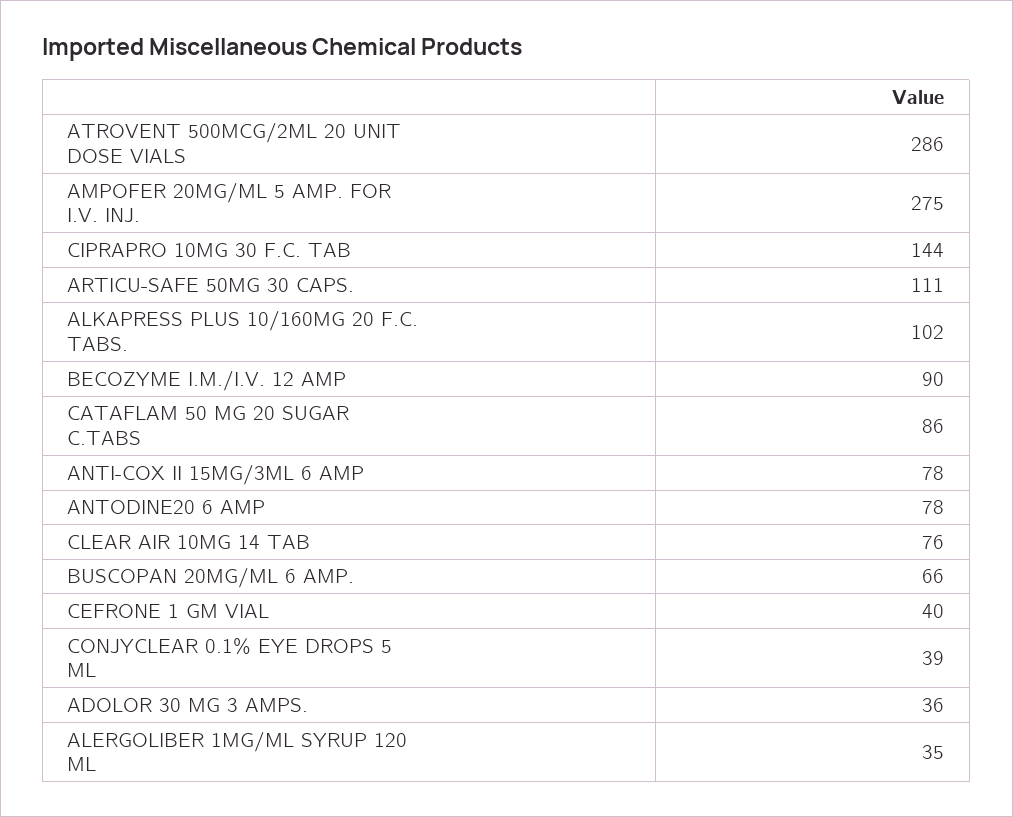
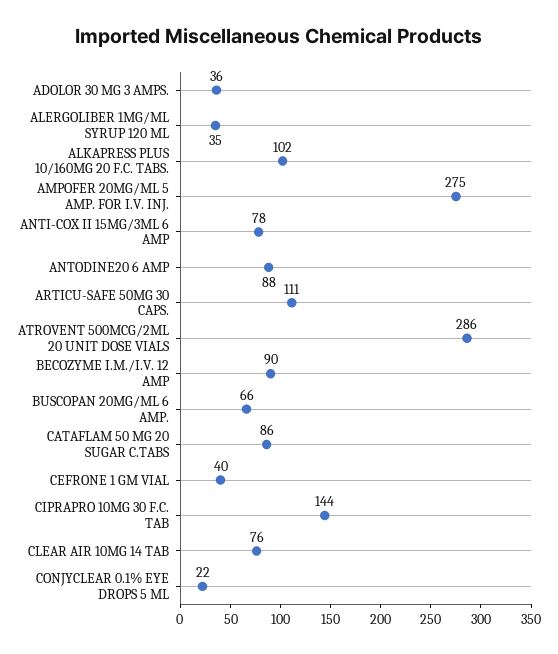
  {
    "ATROVENT 500MCG/2ML 20 UNIT DOSE VIALS": 286,
    "AMPOFER 20MG/ML 5 AMP. FOR I.V. INJ.": 275,
    "CIPRAPRO 10MG 30 F.C. TAB": 144,
    "ARTICU-SAFE 50MG 30 CAPS.": 111,
    "ALKAPRESS PLUS 10/160MG 20 F.C. TABS.": 102,
    "BECOZYME I.M./I.V. 12 AMP": 90,
    "CATAFLAM 50 MG 20 SUGAR C.TABS": 86,
    "ANTI-COX II 15MG/3ML 6 AMP": 78,
-   "ANTODINE20 6 AMP": 78,
+   "ANTODINE20 6 AMP": 88,
    "CLEAR AIR 10MG 14 TAB": 76,
    "BUSCOPAN 20MG/ML 6 AMP.": 66,
    "CEFRONE 1 GM VIAL": 40,
-   "CONJYCLEAR 0.1% EYE DROPS 5 ML": 39,
+   "CONJYCLEAR 0.1% EYE DROPS 5 ML": 22,
    "ADOLOR 30 MG 3 AMPS.": 36,
    "ALERGOLIBER 1MG/ML SYRUP 120 ML": 35
  }

